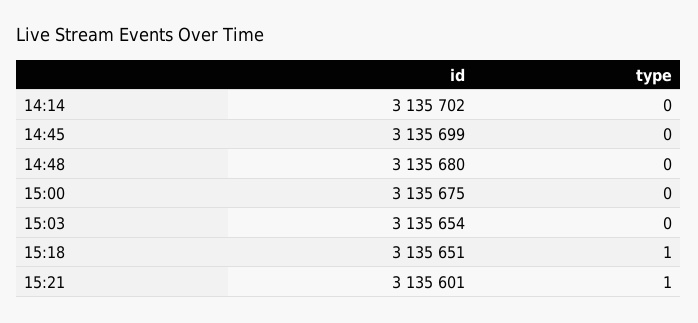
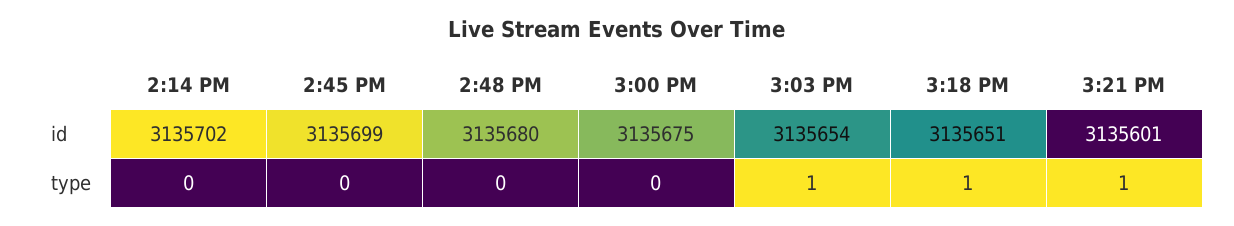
  {
    "id": {
      "14:14": 3135702,
      "14:45": 3135699,
      "14:48": 3135680,
      "15:00": 3135675,
      "15:03": 3135654,
      "15:18": 3135651,
      "15:21": 3135601
    },
    "type": {
      "14:14": 0,
      "14:45": 0,
      "14:48": 0,
      "15:00": 0,
-     "15:03": 0,
+     "15:03": 1,
      "15:18": 1,
      "15:21": 1
    }
  }

